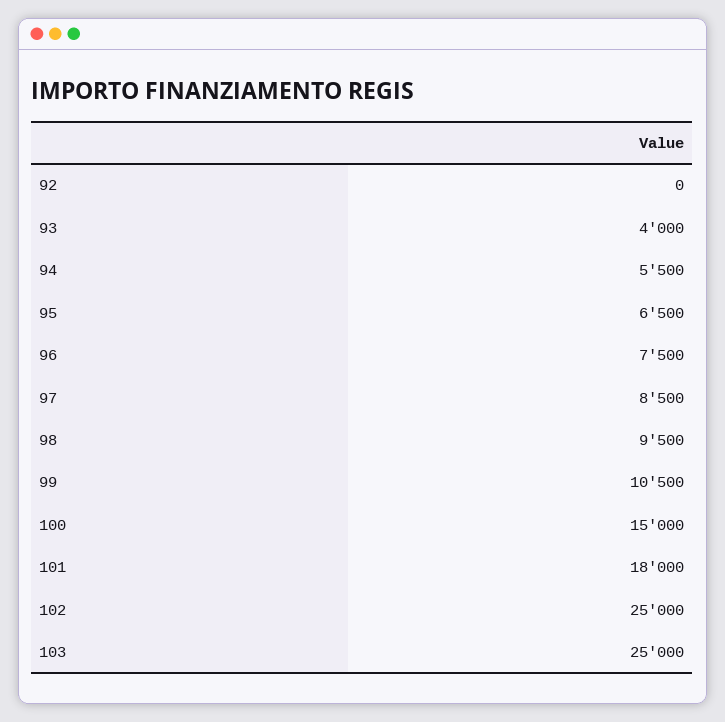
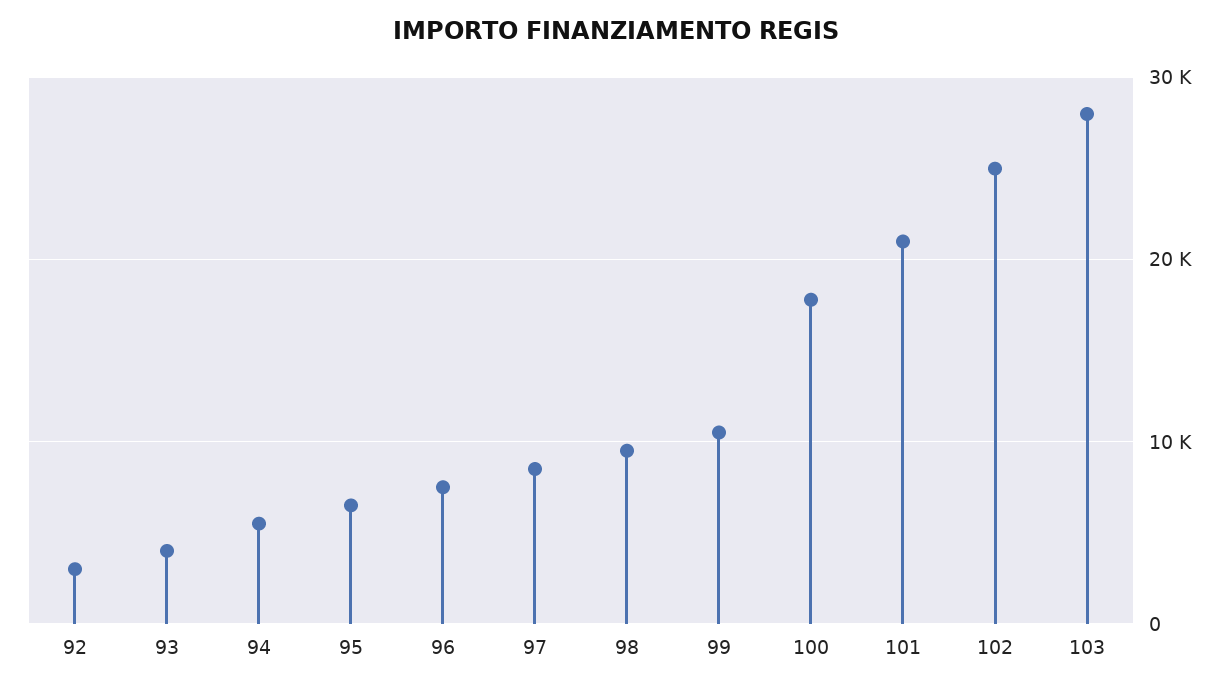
  {
-   "92": 0,
+   "92": 3000,
    "93": 4000,
    "94": 5500,
    "95": 6500,
    "96": 7500,
    "97": 8500,
    "98": 9500,
    "99": 10500,
-   "100": 15000,
+   "100": 18000,
-   "101": 18000,
+   "101": 21000,
    "102": 25000,
-   "103": 25000
+   "103": 28000
  }

